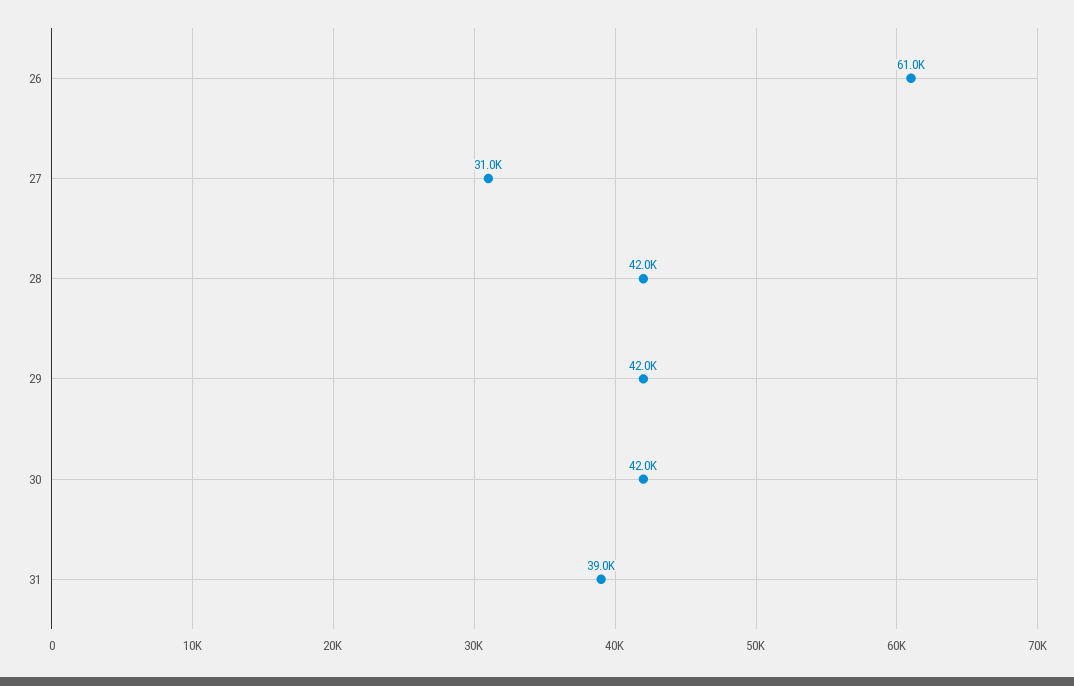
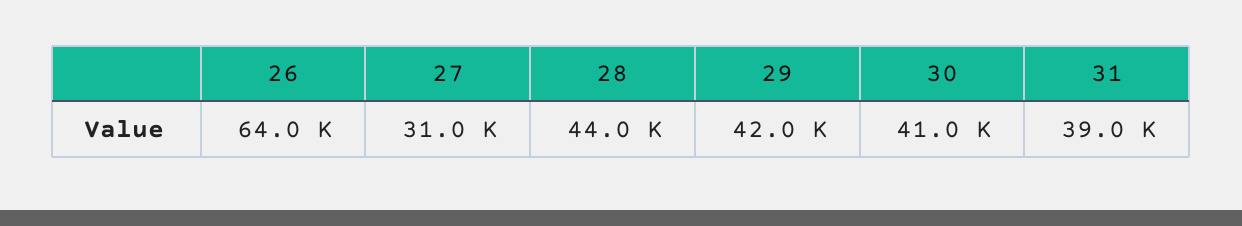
  {
-   "26": 61000,
+   "26": 64000,
    "27": 31000,
-   "28": 42000,
+   "28": 44000,
    "29": 42000,
-   "30": 42000,
+   "30": 41000,
    "31": 39000
  }

